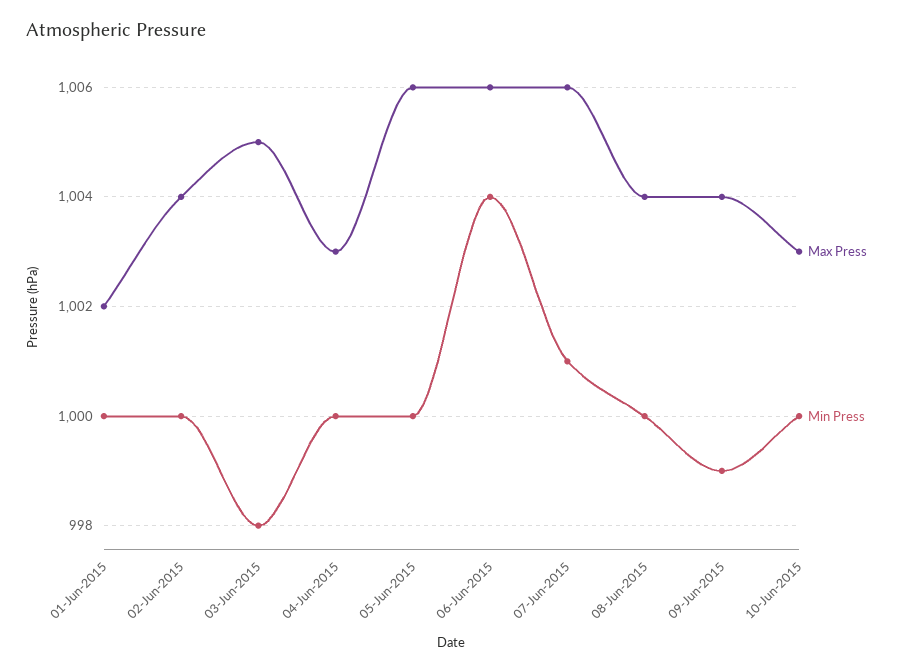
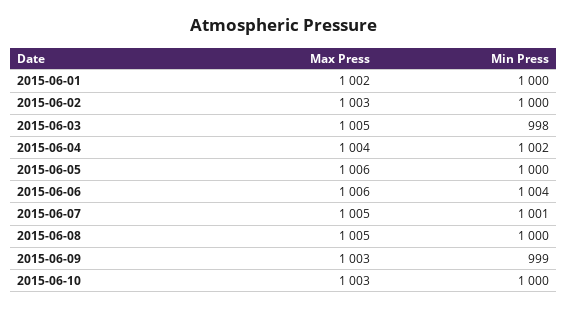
  {
    "Max Press": {
      "01-Jun-2015": 1002,
-     "02-Jun-2015": 1004,
+     "02-Jun-2015": 1003,
      "03-Jun-2015": 1005,
-     "04-Jun-2015": 1003,
+     "04-Jun-2015": 1004,
      "05-Jun-2015": 1006,
      "06-Jun-2015": 1006,
-     "07-Jun-2015": 1006,
+     "07-Jun-2015": 1005,
-     "08-Jun-2015": 1004,
+     "08-Jun-2015": 1005,
-     "09-Jun-2015": 1004,
+     "09-Jun-2015": 1003,
      "10-Jun-2015": 1003
    },
    "Min Press": {
      "01-Jun-2015": 1000,
      "02-Jun-2015": 1000,
      "03-Jun-2015": 998,
-     "04-Jun-2015": 1000,
+     "04-Jun-2015": 1002,
      "05-Jun-2015": 1000,
      "06-Jun-2015": 1004,
      "07-Jun-2015": 1001,
      "08-Jun-2015": 1000,
      "09-Jun-2015": 999,
      "10-Jun-2015": 1000
    }
  }

